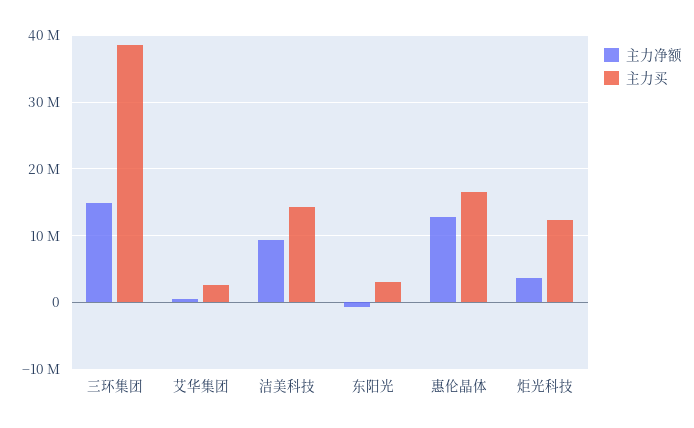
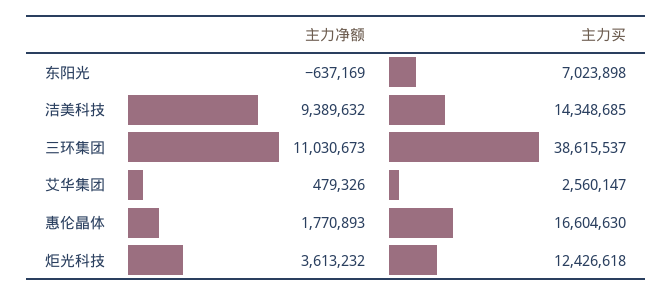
  {
    "主力净额": {
-     "三环集团": 15000000,
+     "三环集团": 11030673,
      "艾华集团": 479326,
      "洁美科技": 9389632,
      "东阳光": -637169,
-     "惠伦晶体": 13000000,
+     "惠伦晶体": 1770893,
      "炬光科技": 3613232
    },
    "主力买": {
      "三环集团": 38615537,
      "艾华集团": 2560147,
      "洁美科技": 14348685,
-     "东阳光": 3000000,
+     "东阳光": 7023898,
      "惠伦晶体": 16604630,
      "炬光科技": 12426618
    }
  }

